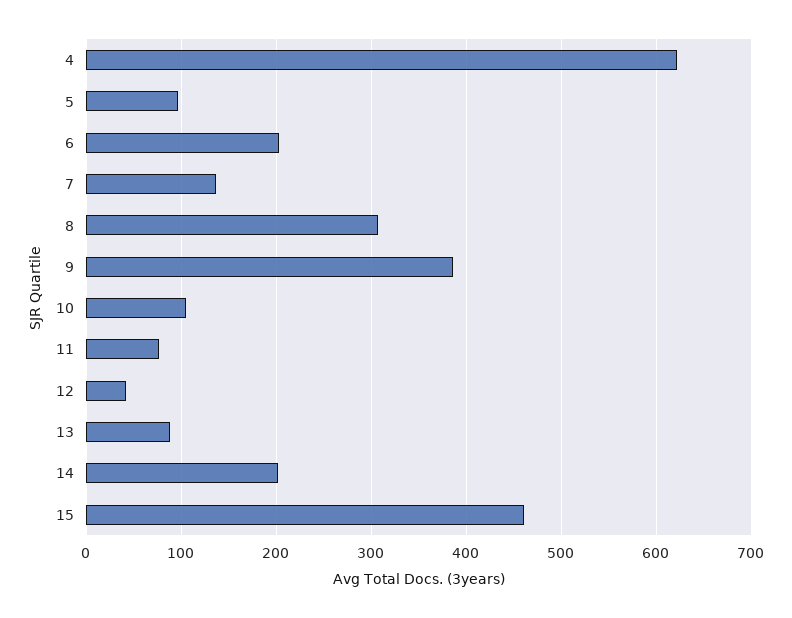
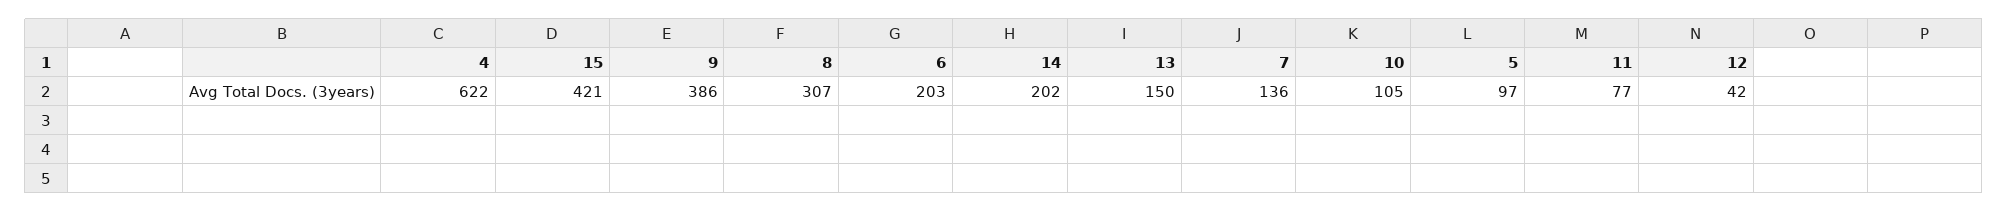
  {
    "4": 622,
    "5": 97,
    "6": 203,
    "7": 136,
    "8": 307,
    "9": 386,
    "10": 105,
    "11": 77,
    "12": 42,
-   "13": 90,
+   "13": 150,
    "14": 202,
-   "15": 460
+   "15": 421
  }

